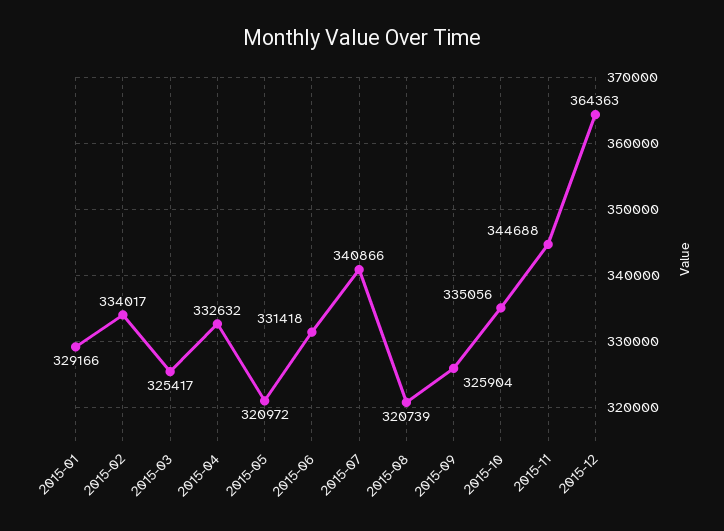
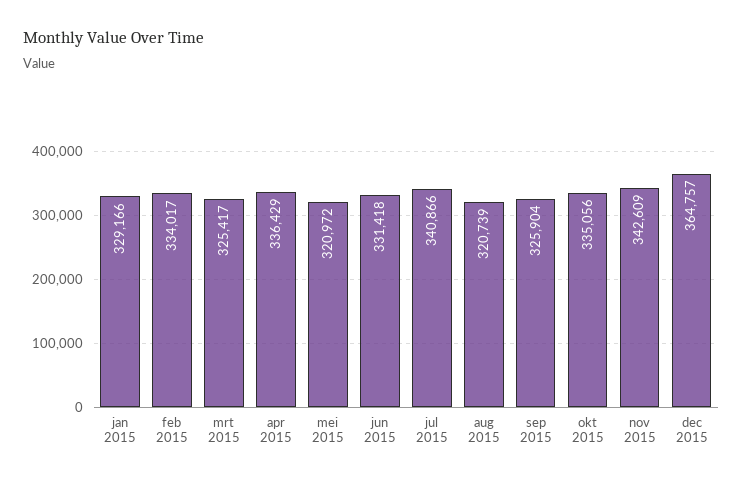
  {
    "2015-01": 329166,
    "2015-02": 334017,
    "2015-03": 325417,
-   "2015-04": 332632,
+   "2015-04": 336429,
    "2015-05": 320972,
    "2015-06": 331418,
    "2015-07": 340866,
    "2015-08": 320739,
    "2015-09": 325904,
    "2015-10": 335056,
-   "2015-11": 344688,
+   "2015-11": 342609,
-   "2015-12": 364363
+   "2015-12": 364757
  }

